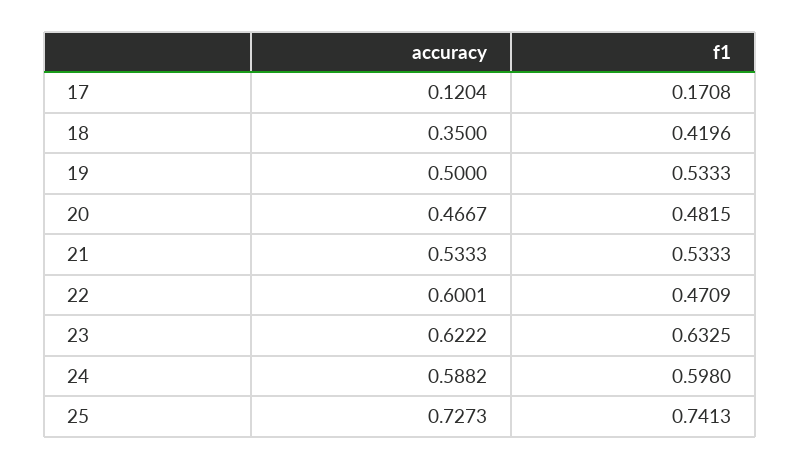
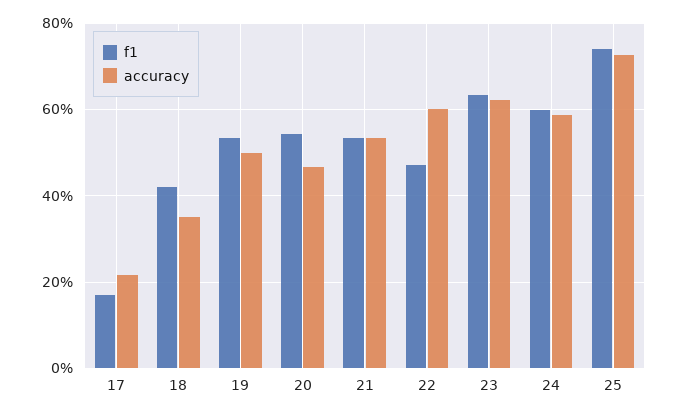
  {
    "accuracy": {
-     "17": 0.1204,
+     "17": 0.22,
      "18": 0.35,
      "19": 0.5,
      "20": 0.4667,
      "21": 0.5333,
      "22": 0.6001,
      "23": 0.6222,
      "24": 0.5882,
      "25": 0.7273
    },
    "f1": {
      "17": 0.1708,
      "18": 0.4196,
      "19": 0.5333,
-     "20": 0.4815,
+     "20": 0.54,
      "21": 0.5333,
      "22": 0.4709,
      "23": 0.6325,
      "24": 0.598,
      "25": 0.7413
    }
  }

